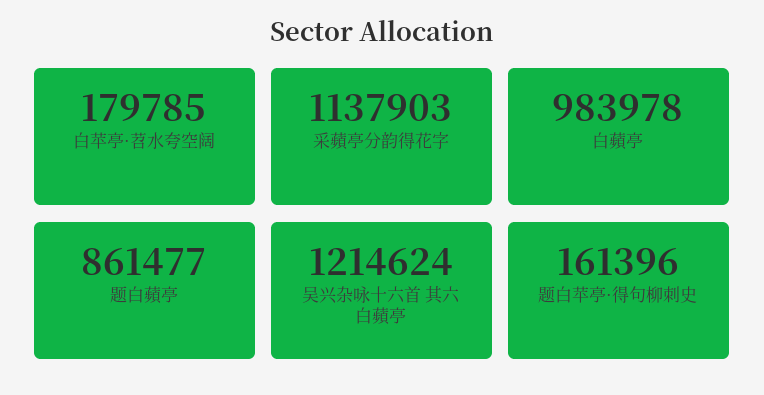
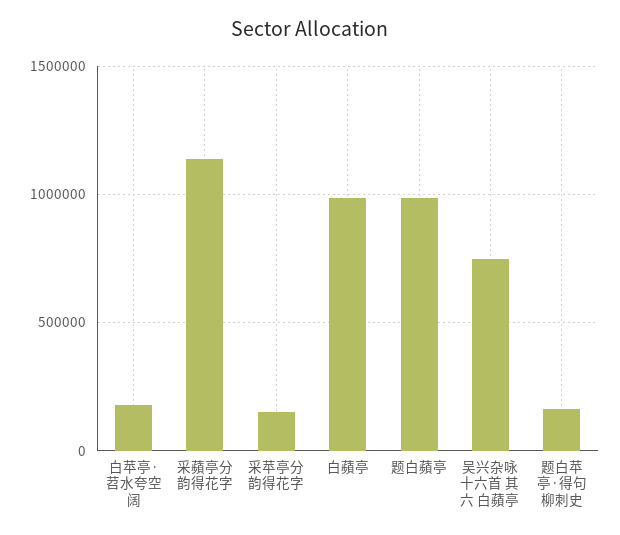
  {
    "白苹亭·苕水夸空阔": 179785,
    "采蘋亭分韵得花字": 1137903,
    "白蘋亭": 983978,
-   "题白蘋亭": 861477,
+   "题白蘋亭": 1000000,
-   "吴兴杂咏十六首 其六 白蘋亭": 1214624,
+   "吴兴杂咏十六首 其六 白蘋亭": 750000,
-   "题白苹亭·得句柳刺史": 161396
+   "题白苹亭·得句柳刺史": 161396,
+   "采苹亭分韵得花字": 150000
  }

